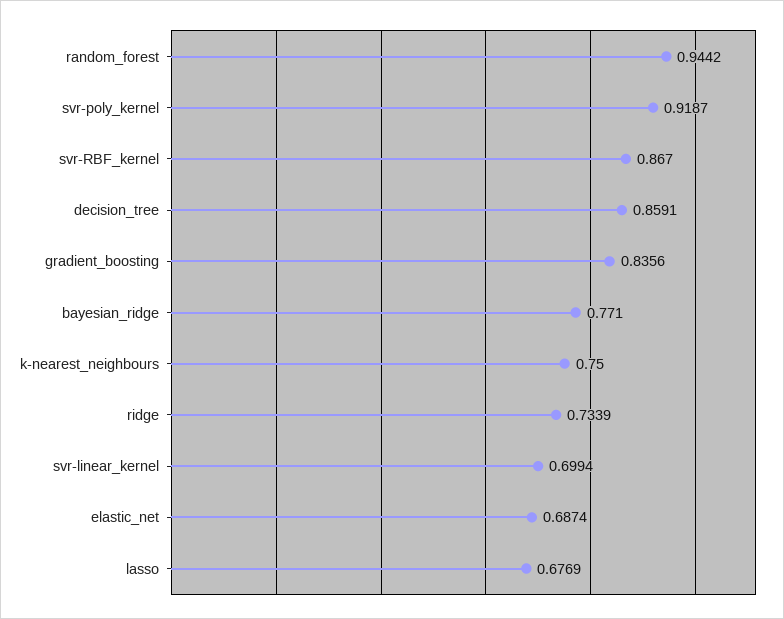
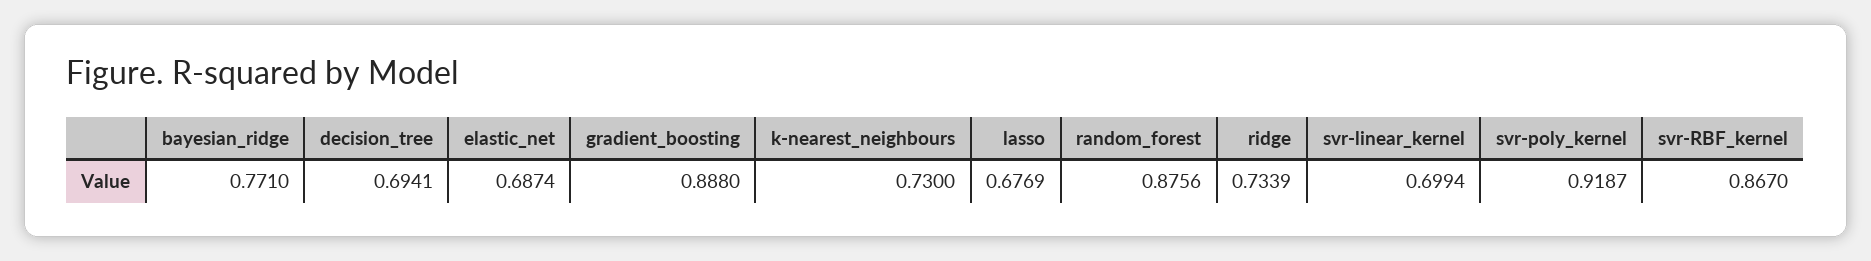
  {
-   "random_forest": 0.9442,
+   "random_forest": 0.8756,
    "svr-poly_kernel": 0.9187,
    "svr-RBF_kernel": 0.867,
-   "decision_tree": 0.8591,
+   "decision_tree": 0.6941,
-   "gradient_boosting": 0.8356,
+   "gradient_boosting": 0.888,
    "bayesian_ridge": 0.771,
-   "k-nearest_neighbours": 0.75,
+   "k-nearest_neighbours": 0.73,
    "ridge": 0.7339,
    "svr-linear_kernel": 0.6994,
    "elastic_net": 0.6874,
    "lasso": 0.6769
  }

